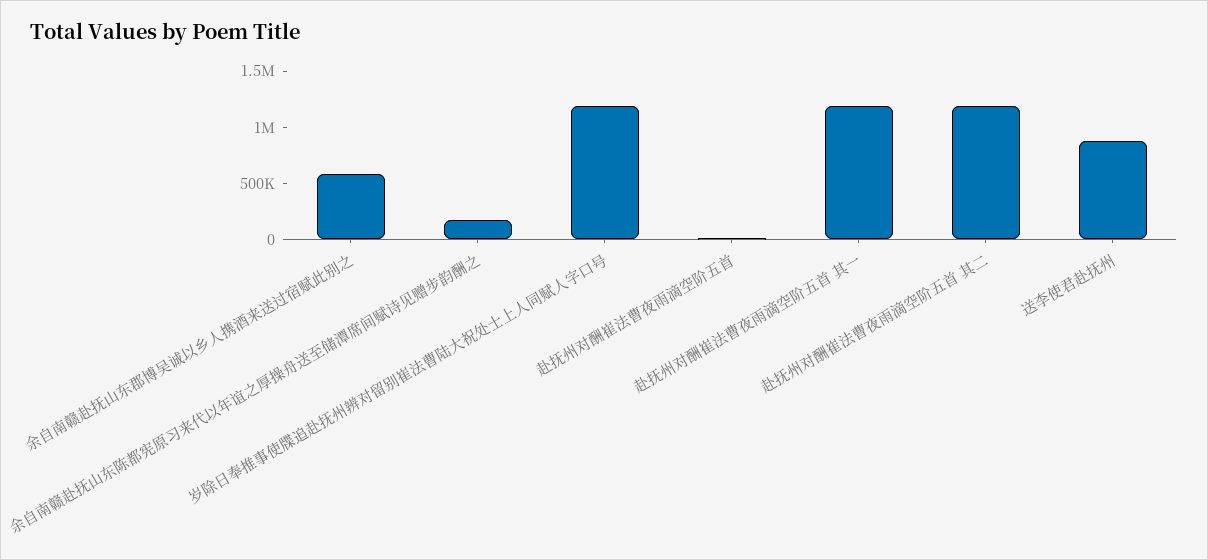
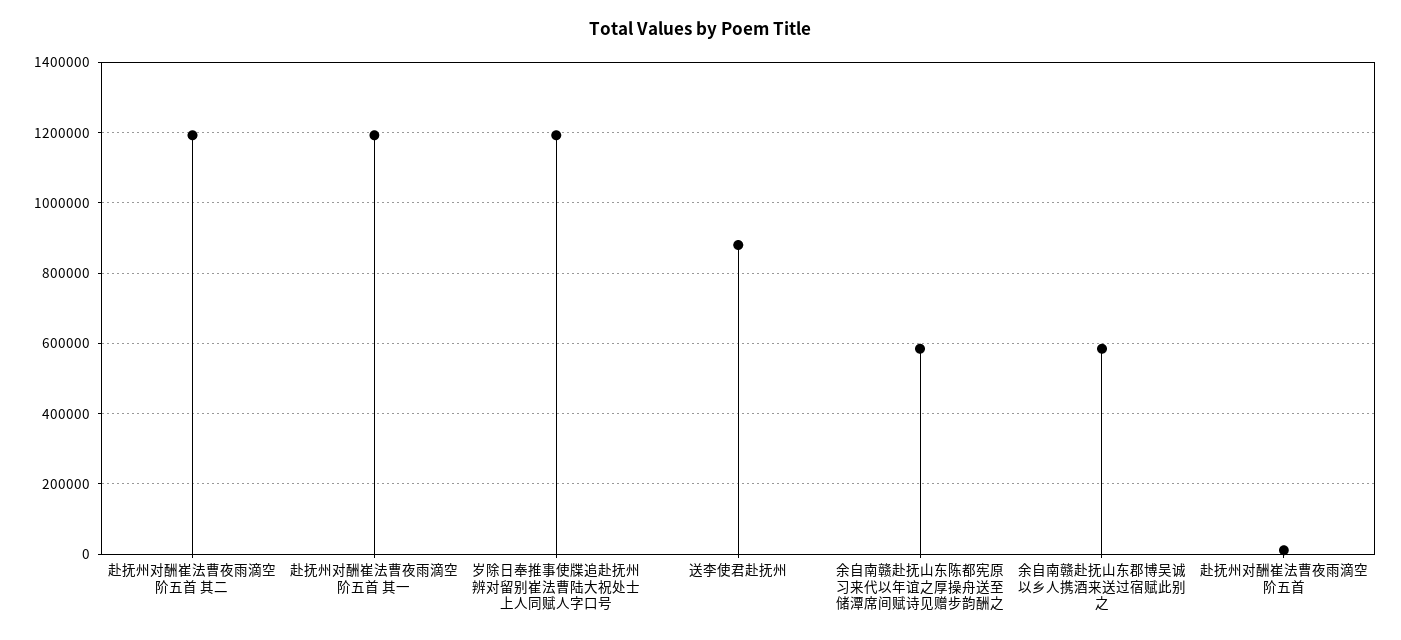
  {
    "余自南赣赴抚山东郡博吴诚以乡人携酒来送过宿赋此别之": 580000,
-   "余自南赣赴抚山东陈都宪原习来代以年谊之厚操舟送至储潭席间赋诗见赠步韵酬之": 200000,
+   "余自南赣赴抚山东陈都宪原习来代以年谊之厚操舟送至储潭席间赋诗见赠步韵酬之": 580000,
    "岁除日奉推事使牒追赴抚州辨对留别崔法曹陆大祝处士上人同赋人字口号": 1200000,
    "赴抚州对酬崔法曹夜雨滴空阶五首": 20000,
    "赴抚州对酬崔法曹夜雨滴空阶五首 其一": 1200000,
    "赴抚州对酬崔法曹夜雨滴空阶五首 其二": 1200000,
    "送李使君赴抚州": 880000
  }

